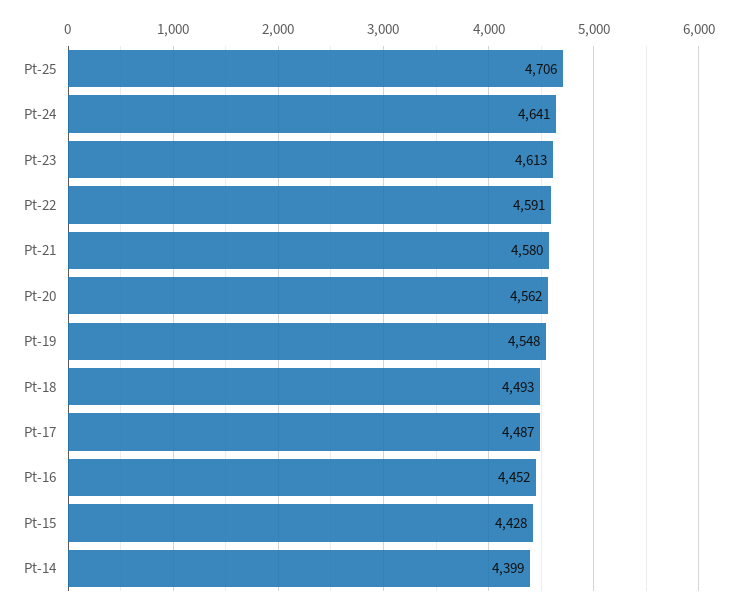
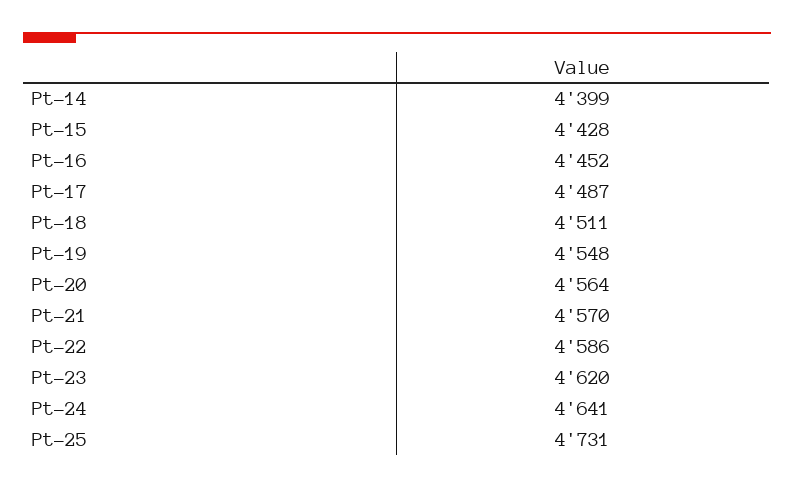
  {
-   "Pt-25": 4706,
+   "Pt-25": 4731,
    "Pt-24": 4641,
-   "Pt-23": 4613,
+   "Pt-23": 4620,
-   "Pt-22": 4591,
+   "Pt-22": 4586,
-   "Pt-21": 4580,
+   "Pt-21": 4570,
-   "Pt-20": 4562,
+   "Pt-20": 4564,
    "Pt-19": 4548,
-   "Pt-18": 4493,
+   "Pt-18": 4511,
    "Pt-17": 4487,
    "Pt-16": 4452,
    "Pt-15": 4428,
    "Pt-14": 4399
  }

